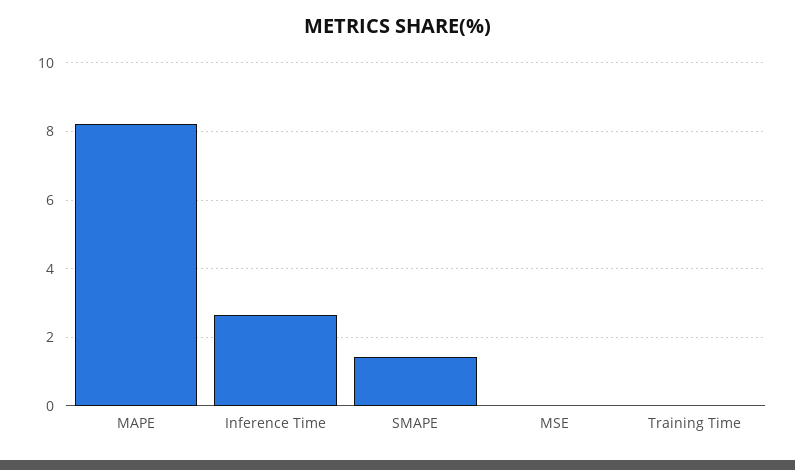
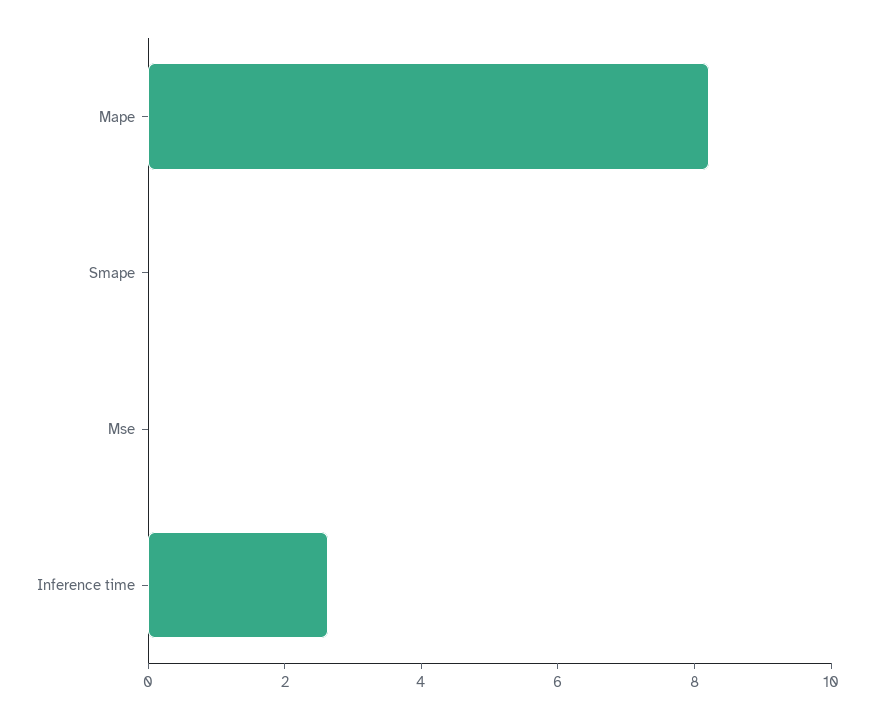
  {
    "MAPE": 8.2,
    "Inference Time": 2.6,
-   "SMAPE": 1.4,
+   "SMAPE": 0,
-   "MSE": 0,
+   "MSE": 0
-   "Training Time": 0
  }

